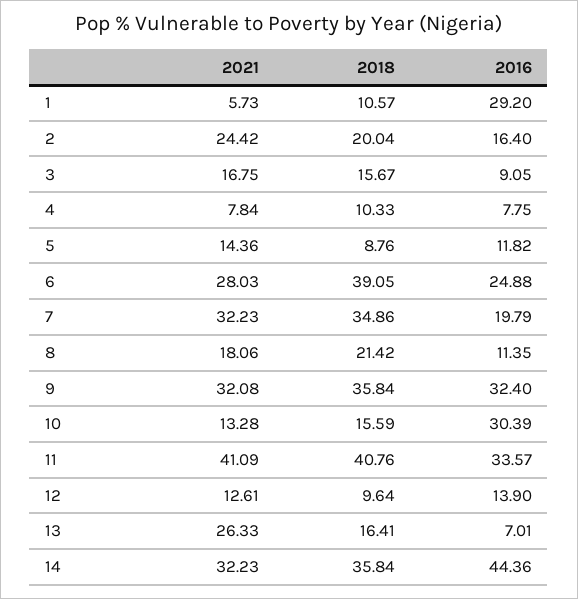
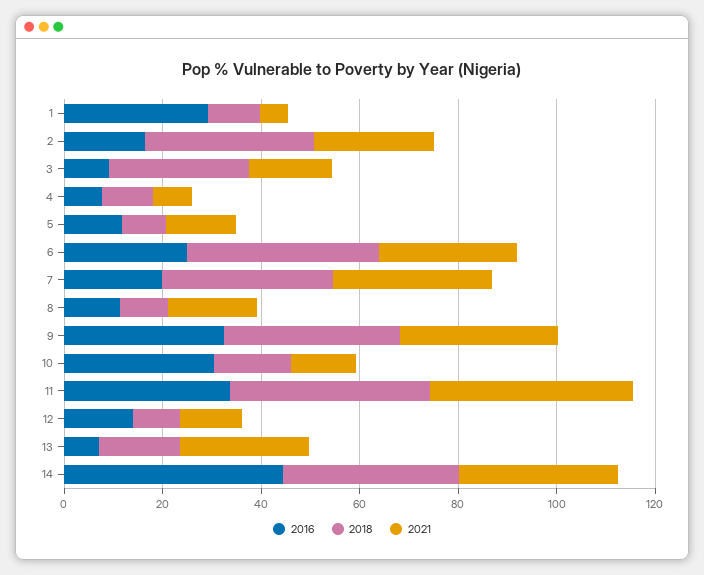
  {
    "2021": {
      "1": 5.73,
      "2": 24.42,
      "3": 16.75,
      "4": 7.84,
      "5": 14.36,
      "6": 28.03,
      "7": 32.23,
      "8": 18.06,
      "9": 32.08,
      "10": 13.28,
      "11": 41.09,
      "12": 12.61,
      "13": 26.33,
      "14": 32.23
    },
    "2018": {
      "1": 10.57,
-     "2": 20.04,
+     "2": 35,
-     "3": 15.67,
+     "3": 30,
      "4": 10.33,
      "5": 8.76,
      "6": 39.05,
      "7": 34.86,
-     "8": 21.42,
+     "8": 10,
      "9": 35.84,
      "10": 15.59,
      "11": 40.76,
      "12": 9.64,
      "13": 16.41,
      "14": 35.84
    },
    "2016": {
      "1": 29.2,
      "2": 16.4,
      "3": 9.05,
      "4": 7.75,
      "5": 11.82,
      "6": 24.88,
      "7": 19.79,
      "8": 11.35,
      "9": 32.4,
      "10": 30.39,
      "11": 33.57,
      "12": 13.9,
      "13": 7.01,
      "14": 44.36
    }
  }

